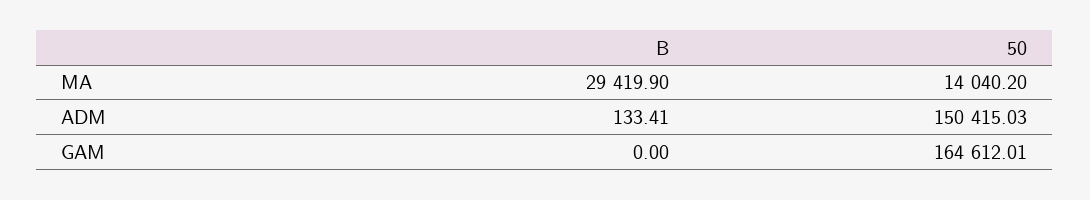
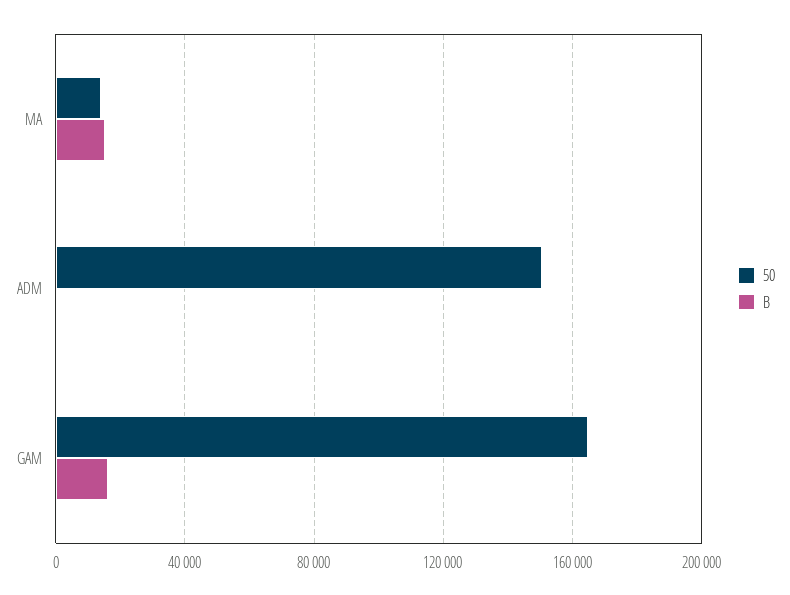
  {
    "B": {
-     "MA": 29419.9,
+     "MA": 15000,
      "ADM": 133.41,
-     "GAM": 0
+     "GAM": 15000
    },
    "50": {
      "MA": 14040.2,
      "ADM": 150415.03,
      "GAM": 164612.01
    }
  }

